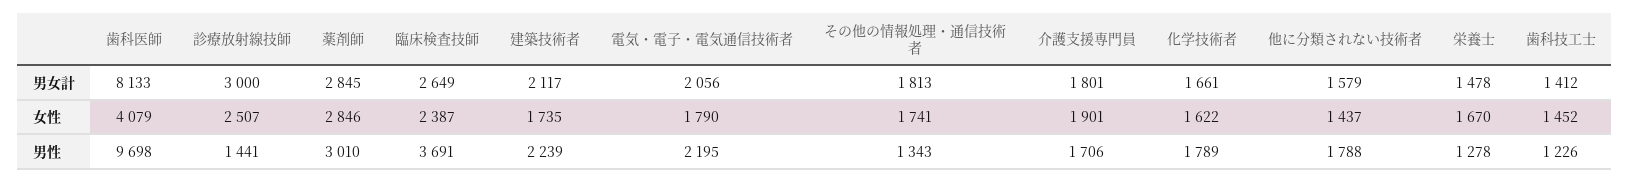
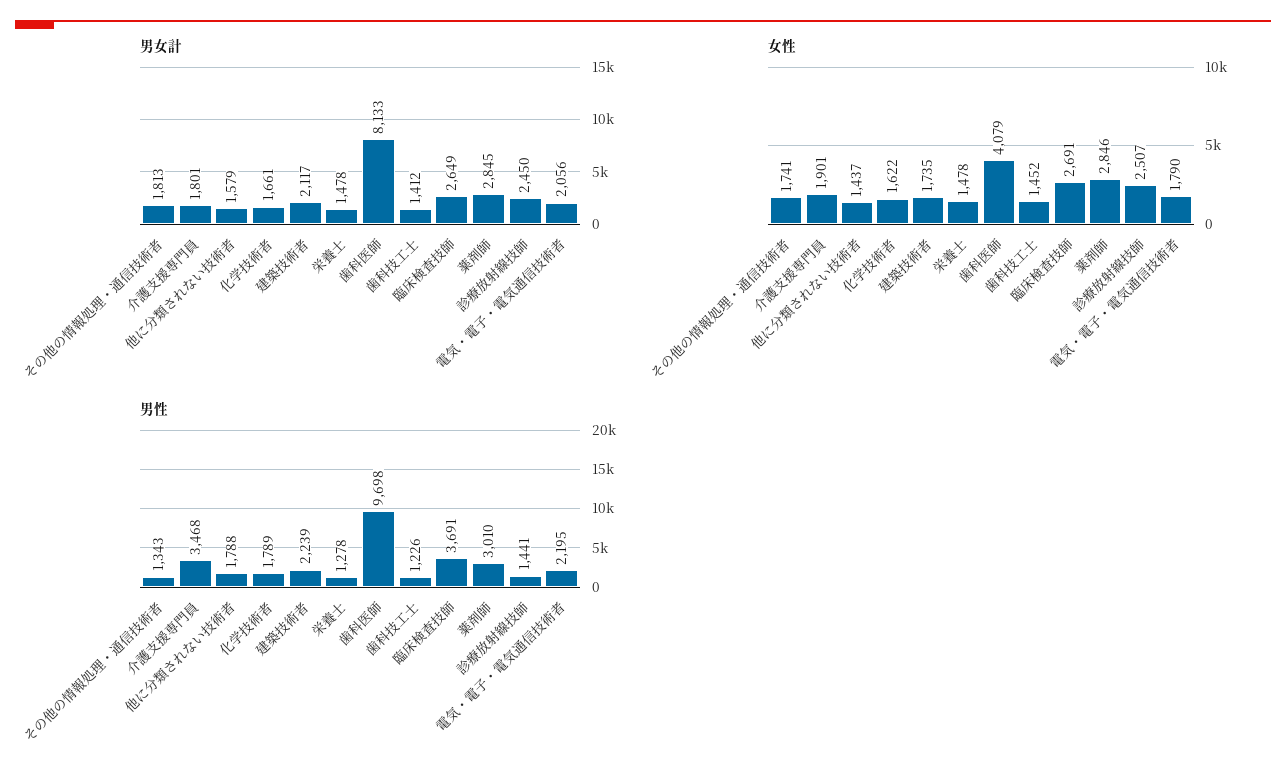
  {
    "男女計": {
      "歯科医師": 8133,
-     "診療放射線技師": 3000,
+     "診療放射線技師": 2450,
      "薬剤師": 2845,
      "臨床検査技師": 2649,
      "建築技術者": 2117,
      "電気・電子・電気通信技術者": 2056,
      "その他の情報処理・通信技術者": 1813,
      "介護支援専門員": 1801,
      "化学技術者": 1661,
      "他に分類されない技術者": 1579,
      "栄養士": 1478,
      "歯科技工士": 1412
    },
    "女性": {
      "歯科医師": 4079,
      "診療放射線技師": 2507,
      "薬剤師": 2846,
-     "臨床検査技師": 2387,
+     "臨床検査技師": 2691,
      "建築技術者": 1735,
      "電気・電子・電気通信技術者": 1790,
      "その他の情報処理・通信技術者": 1741,
      "介護支援専門員": 1901,
      "化学技術者": 1622,
      "他に分類されない技術者": 1437,
-     "栄養士": 1670,
+     "栄養士": 1478,
      "歯科技工士": 1452
    },
    "男性": {
      "歯科医師": 9698,
      "診療放射線技師": 1441,
      "薬剤師": 3010,
      "臨床検査技師": 3691,
      "建築技術者": 2239,
      "電気・電子・電気通信技術者": 2195,
      "その他の情報処理・通信技術者": 1343,
-     "介護支援専門員": 1706,
+     "介護支援専門員": 3468,
      "化学技術者": 1789,
      "他に分類されない技術者": 1788,
      "栄養士": 1278,
      "歯科技工士": 1226
    }
  }

